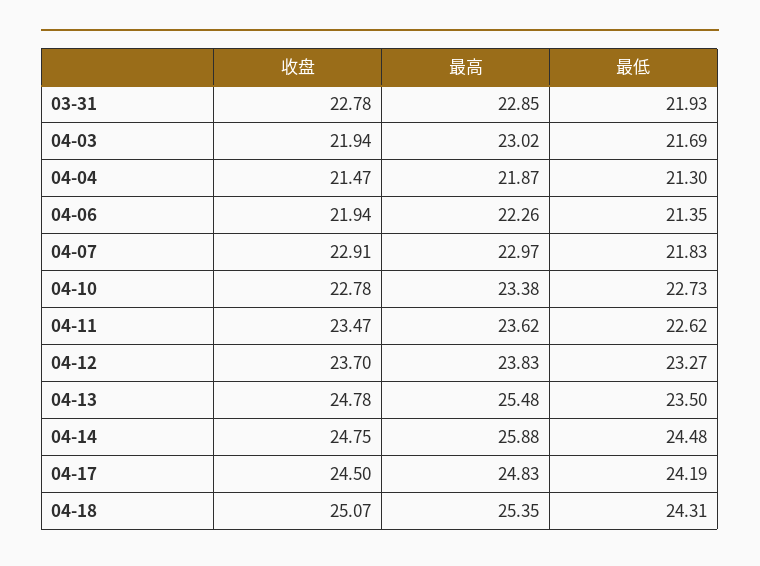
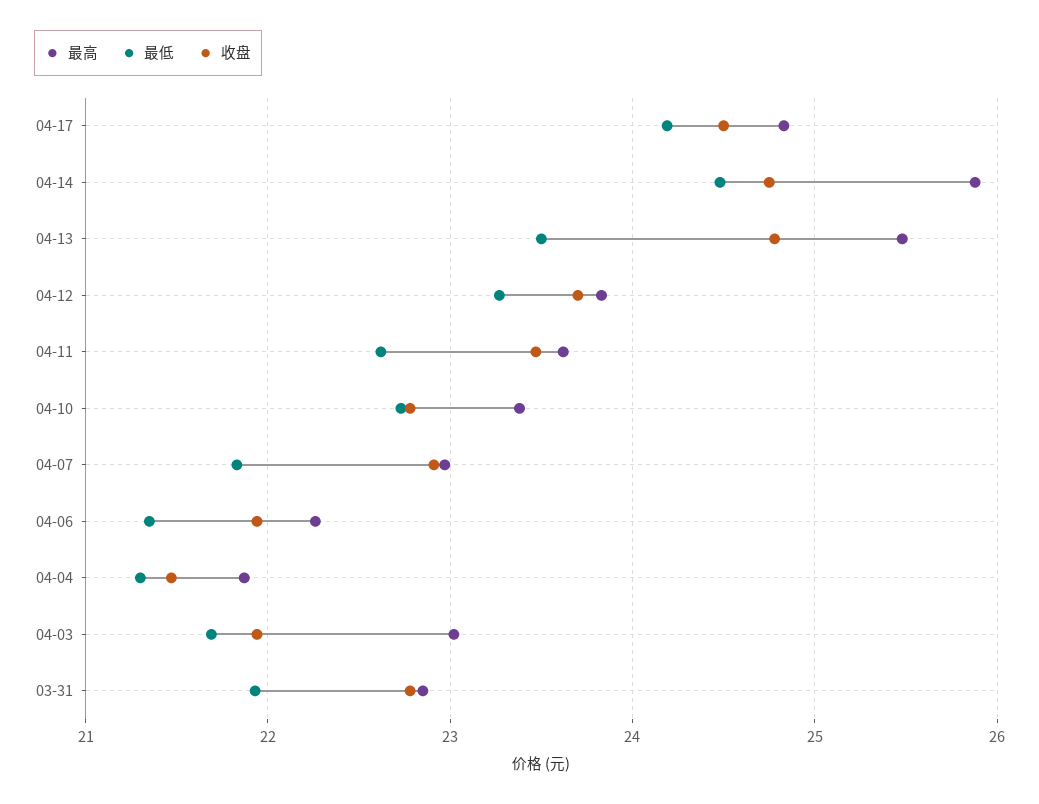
  {
    "收盘": {
      "03-31": 22.78,
      "04-03": 21.94,
      "04-04": 21.47,
      "04-06": 21.94,
      "04-07": 22.91,
      "04-10": 22.78,
      "04-11": 23.47,
      "04-12": 23.7,
      "04-13": 24.78,
      "04-14": 24.75,
-     "04-17": 24.5,
+     "04-17": 24.5
-     "04-18": 25.07
    },
    "最高": {
      "03-31": 22.85,
      "04-03": 23.02,
      "04-04": 21.87,
      "04-06": 22.26,
      "04-07": 22.97,
      "04-10": 23.38,
      "04-11": 23.62,
      "04-12": 23.83,
      "04-13": 25.48,
      "04-14": 25.88,
-     "04-17": 24.83,
+     "04-17": 24.83
-     "04-18": 25.35
    },
    "最低": {
      "03-31": 21.93,
      "04-03": 21.69,
      "04-04": 21.3,
      "04-06": 21.35,
      "04-07": 21.83,
      "04-10": 22.73,
      "04-11": 22.62,
      "04-12": 23.27,
      "04-13": 23.5,
      "04-14": 24.48,
-     "04-17": 24.19,
+     "04-17": 24.19
-     "04-18": 24.31
    }
  }

